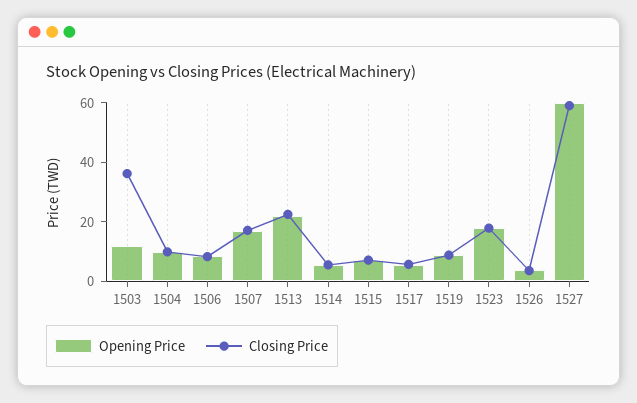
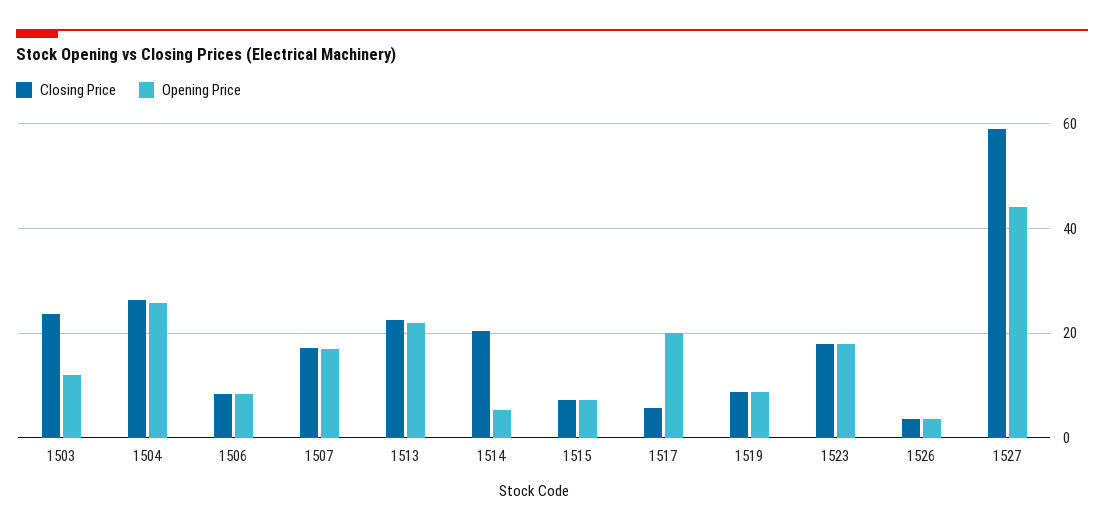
  {
    "Opening Price": {
      "1503": 12,
-     "1504": 10,
+     "1504": 26,
      "1506": 8,
      "1507": 18,
      "1513": 22,
      "1514": 6,
      "1515": 8,
-     "1517": 5,
+     "1517": 20,
      "1519": 8,
      "1523": 18,
      "1526": 4,
-     "1527": 60
+     "1527": 44
    },
    "Closing Price": {
-     "1503": 35,
+     "1503": 24,
-     "1504": 10,
+     "1504": 26,
      "1506": 8,
      "1507": 18,
      "1513": 22,
-     "1514": 5,
+     "1514": 20,
      "1515": 8,
      "1517": 6,
      "1519": 8,
      "1523": 18,
      "1526": 4,
      "1527": 60
    }
  }

